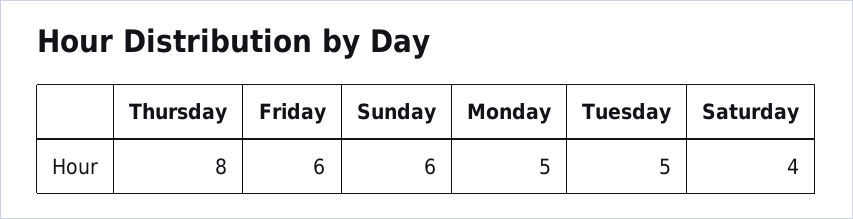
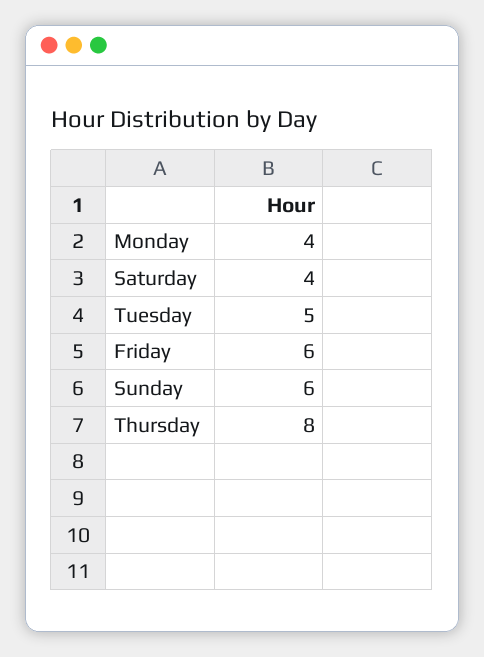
  {
    "Thursday": 8,
    "Friday": 6,
    "Sunday": 6,
-   "Monday": 5,
+   "Monday": 4,
    "Tuesday": 5,
    "Saturday": 4
  }

